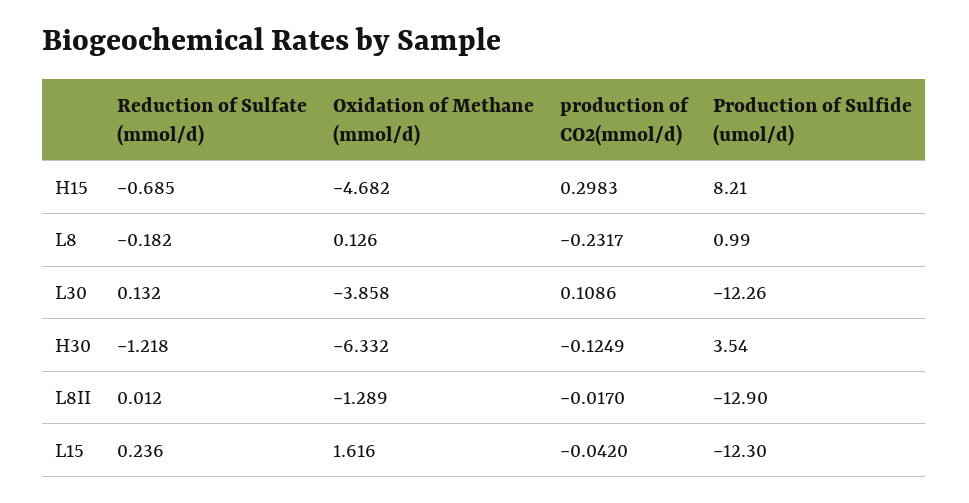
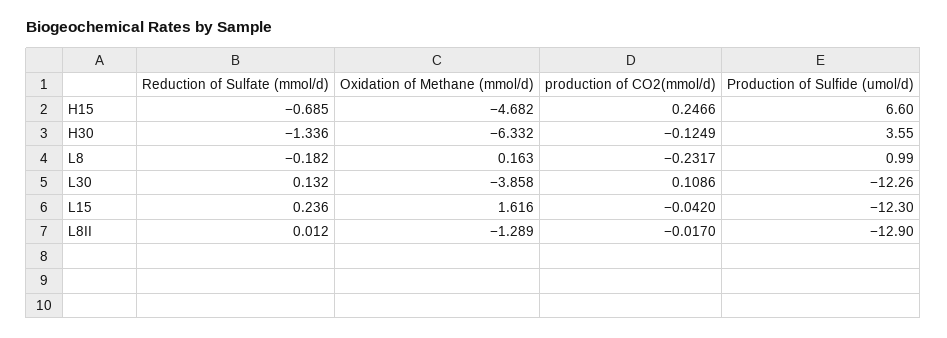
  {
    "Reduction of Sulfate (mmol/d)": {
      "H15": -0.685,
      "L8": -0.182,
      "L30": 0.132,
-     "H30": -1.218,
+     "H30": -1.336,
      "L8II": 0.012,
      "L15": 0.236
    },
    "Oxidation of Methane (mmol/d)": {
      "H15": -4.682,
-     "L8": 0.126,
+     "L8": 0.163,
      "L30": -3.858,
      "H30": -6.332,
      "L8II": -1.289,
      "L15": 1.616
    },
    "production of CO2(mmol/d)": {
-     "H15": 0.2983,
+     "H15": 0.2466,
      "L8": -0.2317,
      "L30": 0.1086,
      "H30": -0.1249,
      "L8II": -0.017,
      "L15": -0.042
    },
    "Production of Sulfide (umol/d)": {
-     "H15": 8.21,
+     "H15": 6.6,
      "L8": 0.99,
      "L30": -12.26,
-     "H30": 3.54,
+     "H30": 3.55,
      "L8II": -12.9,
      "L15": -12.3
    }
  }

